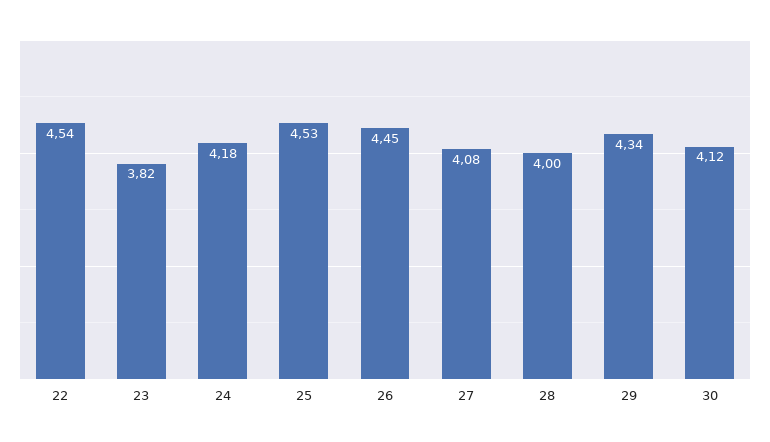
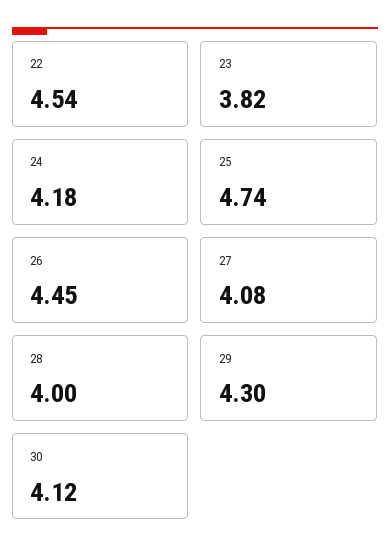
  {
    "22": 4.54,
    "23": 3.82,
    "24": 4.18,
-   "25": 4.53,
+   "25": 4.74,
    "26": 4.45,
    "27": 4.08,
    "28": 4,
-   "29": 4.34,
+   "29": 4.3,
    "30": 4.12
  }

